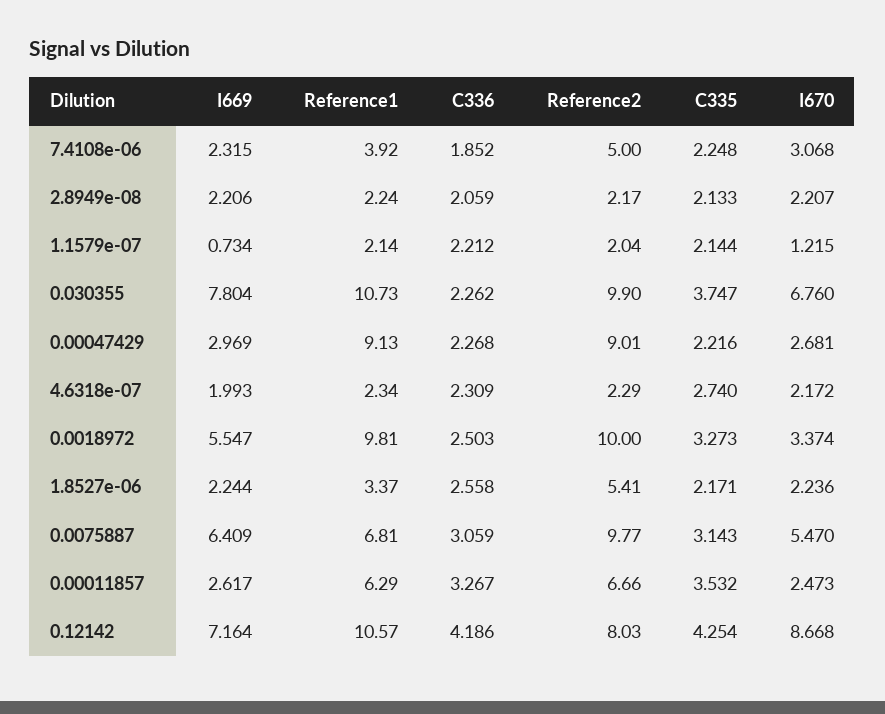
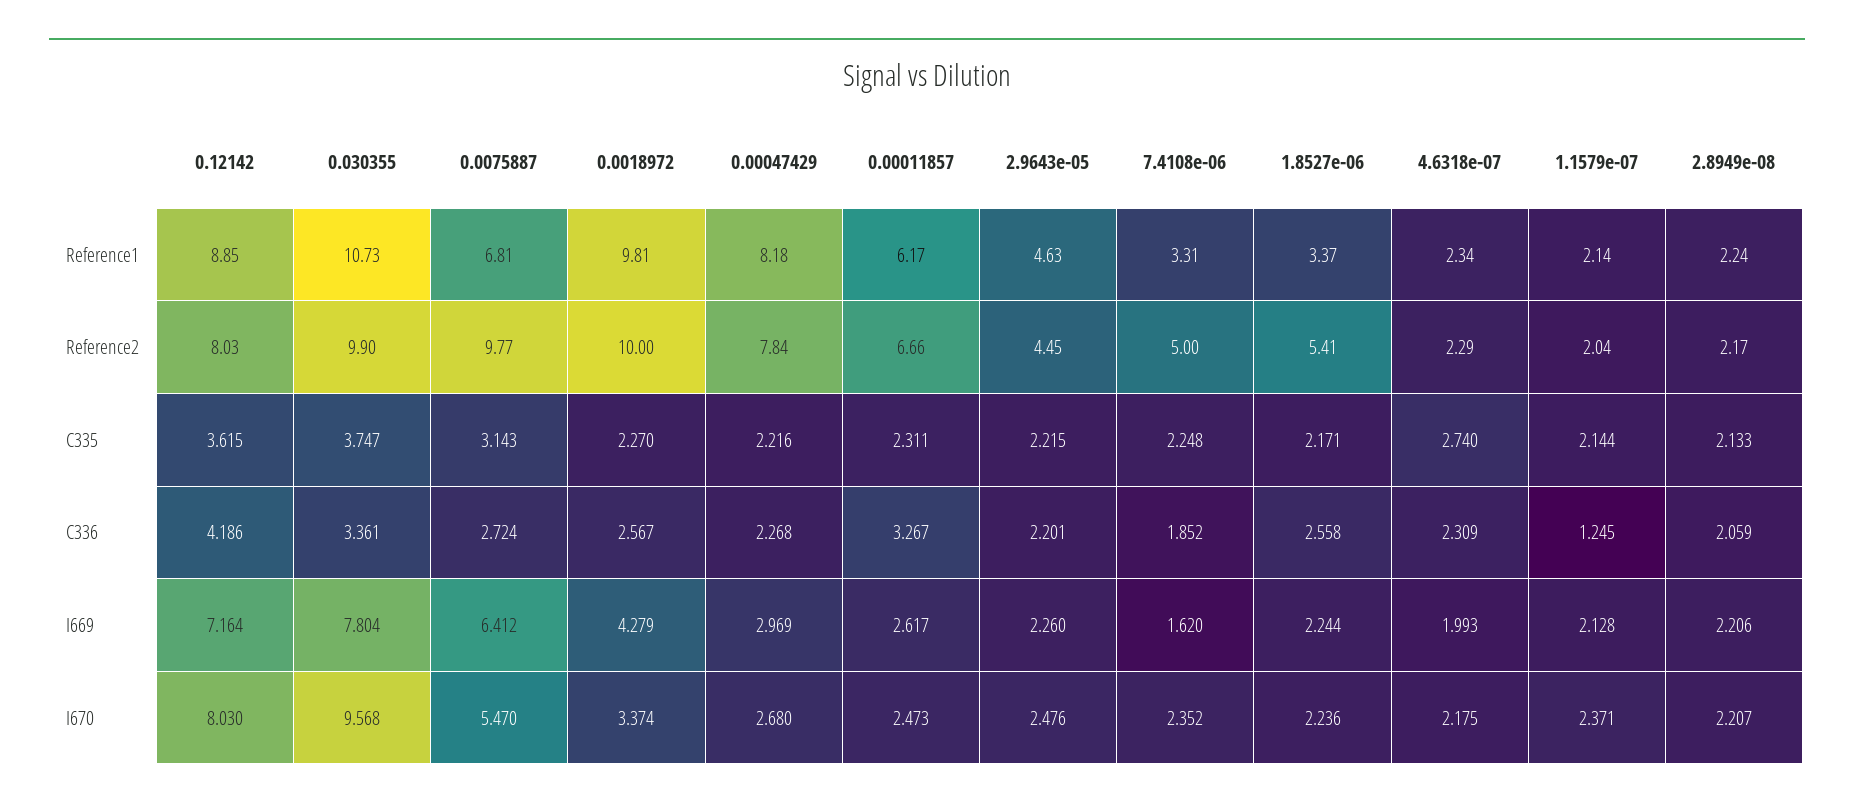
  {
    "I669": {
-     "7.4108e-06": 2.315,
+     "7.4108e-06": 1.62,
      "2.8949e-08": 2.206,
-     "1.1579e-07": 0.734,
+     "1.1579e-07": 2.128,
      "0.030355": 7.804,
      "0.00047429": 2.969,
      "4.6318e-07": 1.993,
-     "0.0018972": 5.547,
+     "0.0018972": 4.279,
      "1.8527e-06": 2.244,
-     "0.0075887": 6.409,
+     "0.0075887": 6.412,
      "0.00011857": 2.617,
-     "0.12142": 7.164
+     "0.12142": 7.164,
+     "2.9643e-05": 2.26
    },
    "Reference1": {
-     "7.4108e-06": 3.92,
+     "7.4108e-06": 3.31,
      "2.8949e-08": 2.24,
      "1.1579e-07": 2.14,
      "0.030355": 10.73,
-     "0.00047429": 9.13,
+     "0.00047429": 8.18,
      "4.6318e-07": 2.34,
      "0.0018972": 9.81,
      "1.8527e-06": 3.37,
      "0.0075887": 6.81,
-     "0.00011857": 6.29,
+     "0.00011857": 6.17,
-     "0.12142": 10.57
+     "0.12142": 8.85,
+     "2.9643e-05": 4.63
    },
    "C336": {
      "7.4108e-06": 1.852,
      "2.8949e-08": 2.059,
-     "1.1579e-07": 2.212,
+     "1.1579e-07": 1.245,
-     "0.030355": 2.262,
+     "0.030355": 3.361,
      "0.00047429": 2.268,
      "4.6318e-07": 2.309,
-     "0.0018972": 2.503,
+     "0.0018972": 2.567,
      "1.8527e-06": 2.558,
-     "0.0075887": 3.059,
+     "0.0075887": 2.724,
      "0.00011857": 3.267,
-     "0.12142": 4.186
+     "0.12142": 4.186,
+     "2.9643e-05": 2.201
    },
    "Reference2": {
      "7.4108e-06": 5,
      "2.8949e-08": 2.17,
      "1.1579e-07": 2.04,
      "0.030355": 9.9,
-     "0.00047429": 9.01,
+     "0.00047429": 7.84,
      "4.6318e-07": 2.29,
      "0.0018972": 10,
      "1.8527e-06": 5.41,
      "0.0075887": 9.77,
      "0.00011857": 6.66,
-     "0.12142": 8.03
+     "0.12142": 8.03,
+     "2.9643e-05": 4.45
    },
    "C335": {
      "7.4108e-06": 2.248,
      "2.8949e-08": 2.133,
      "1.1579e-07": 2.144,
      "0.030355": 3.747,
      "0.00047429": 2.216,
      "4.6318e-07": 2.74,
-     "0.0018972": 3.273,
+     "0.0018972": 2.27,
      "1.8527e-06": 2.171,
      "0.0075887": 3.143,
-     "0.00011857": 3.532,
+     "0.00011857": 2.311,
-     "0.12142": 4.254
+     "0.12142": 3.615,
+     "2.9643e-05": 2.215
    },
    "I670": {
-     "7.4108e-06": 3.068,
+     "7.4108e-06": 2.352,
      "2.8949e-08": 2.207,
-     "1.1579e-07": 1.215,
+     "1.1579e-07": 2.371,
-     "0.030355": 6.76,
+     "0.030355": 9.568,
-     "0.00047429": 2.681,
+     "0.00047429": 2.68,
-     "4.6318e-07": 2.172,
+     "4.6318e-07": 2.175,
      "0.0018972": 3.374,
      "1.8527e-06": 2.236,
      "0.0075887": 5.47,
      "0.00011857": 2.473,
-     "0.12142": 8.668
+     "0.12142": 8.03,
+     "2.9643e-05": 2.476
    }
  }

